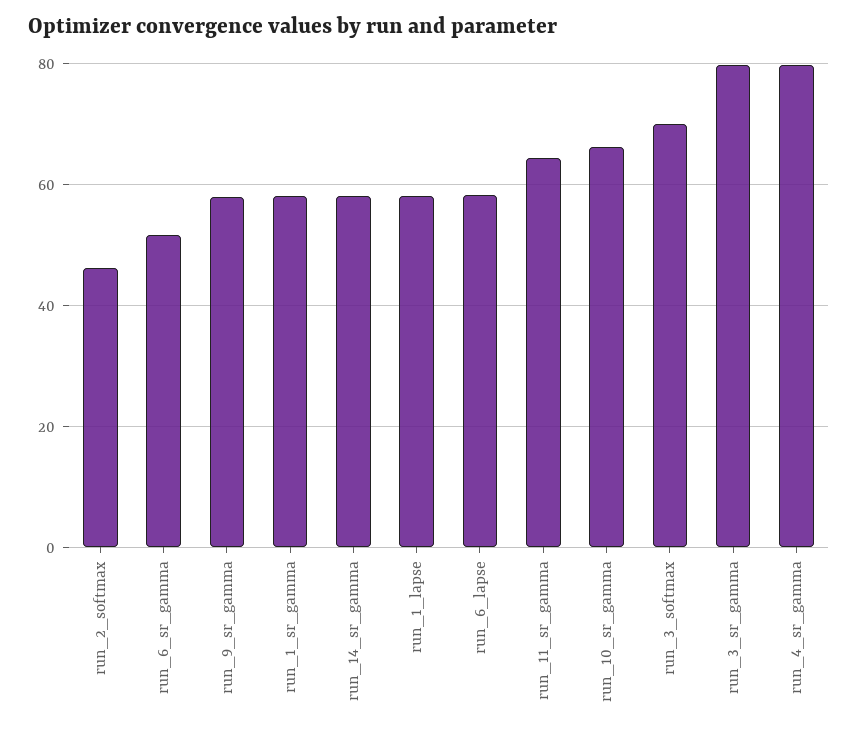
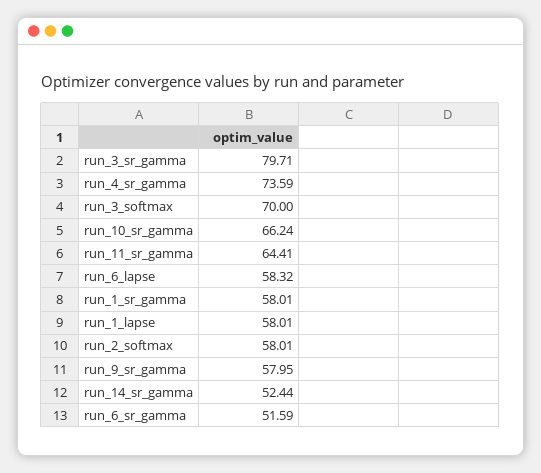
  {
-   "run_2_softmax": 46,
+   "run_2_softmax": 58.01,
    "run_6_sr_gamma": 51.59,
    "run_9_sr_gamma": 57.95,
    "run_1_sr_gamma": 58.01,
-   "run_14_sr_gamma": 58,
+   "run_14_sr_gamma": 52.44,
    "run_1_lapse": 58.01,
    "run_6_lapse": 58.32,
    "run_11_sr_gamma": 64.41,
    "run_10_sr_gamma": 66.24,
    "run_3_softmax": 70,
    "run_3_sr_gamma": 79.71,
-   "run_4_sr_gamma": 80
+   "run_4_sr_gamma": 73.59
  }

